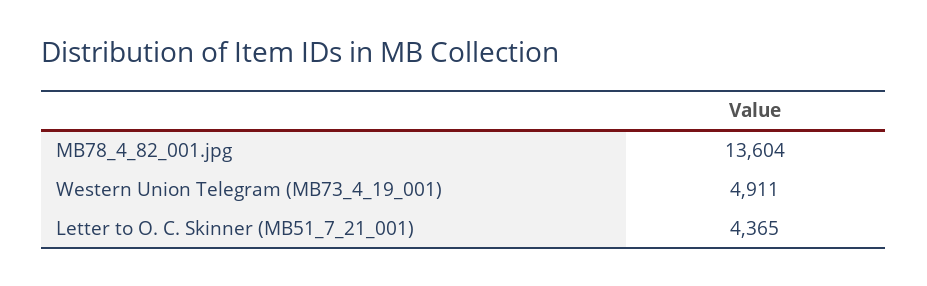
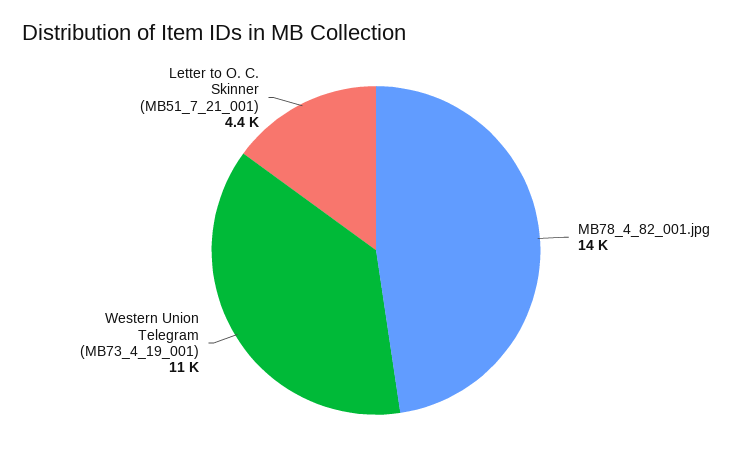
  {
    "MB78_4_82_001.jpg": 13604,
-   "Western Union Telegram (MB73_4_19_001)": 4911,
+   "Western Union Telegram (MB73_4_19_001)": 11000,
    "Letter to O. C. Skinner (MB51_7_21_001)": 4365
  }

